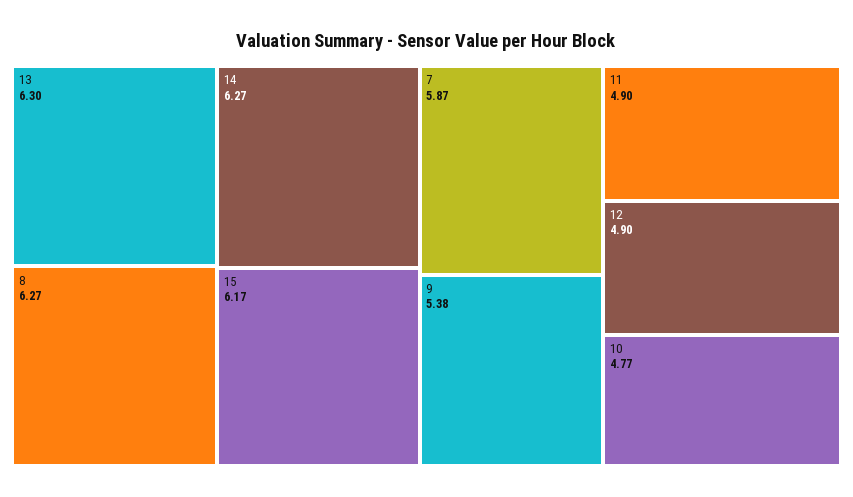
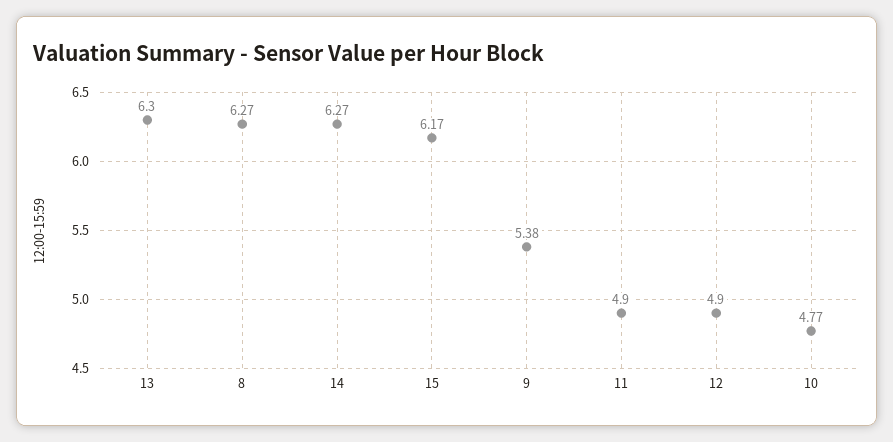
  {
    "13": 6.3,
    "8": 6.27,
    "14": 6.27,
    "15": 6.17,
-   "7": 5.87,
    "9": 5.38,
    "11": 4.9,
    "12": 4.9,
    "10": 4.77
  }

